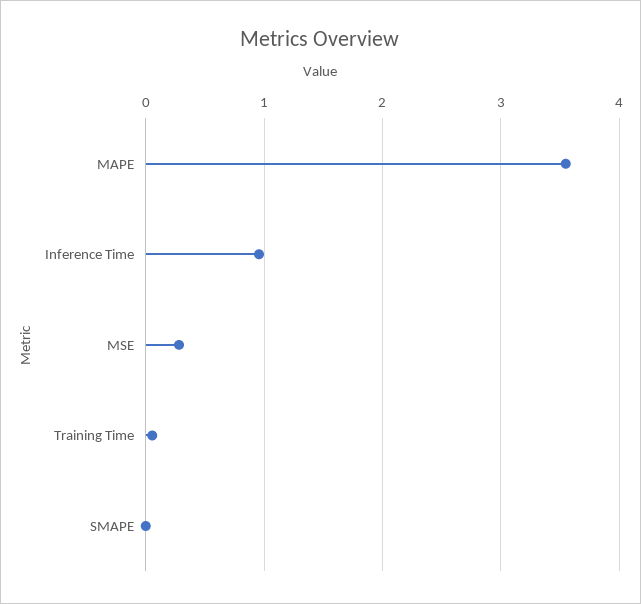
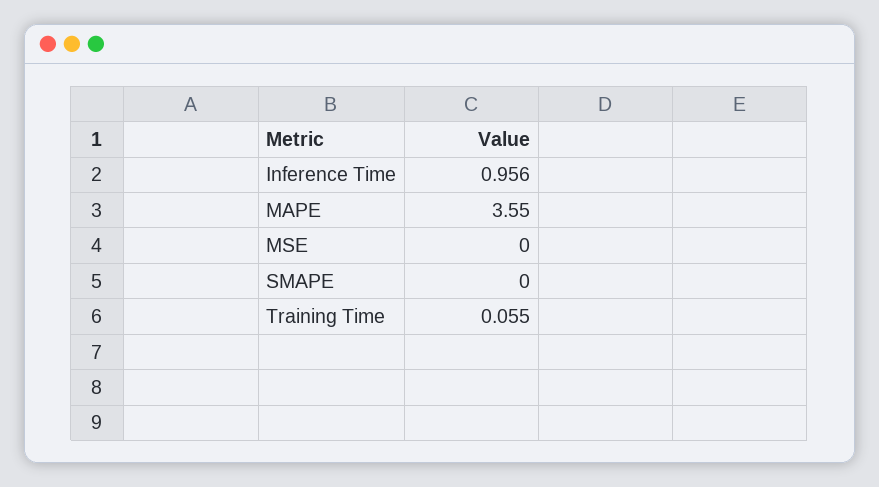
  {
    "MAPE": 3.55,
    "Inference Time": 0.956,
-   "MSE": 0.3,
+   "MSE": 0,
    "Training Time": 0.055,
    "SMAPE": 0
  }

